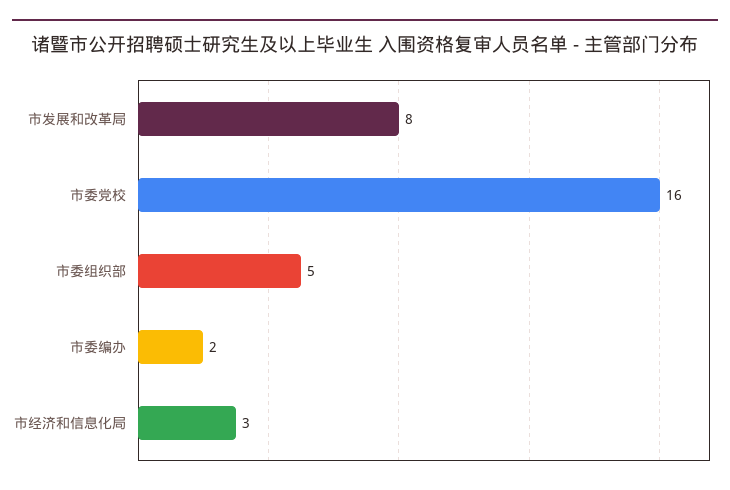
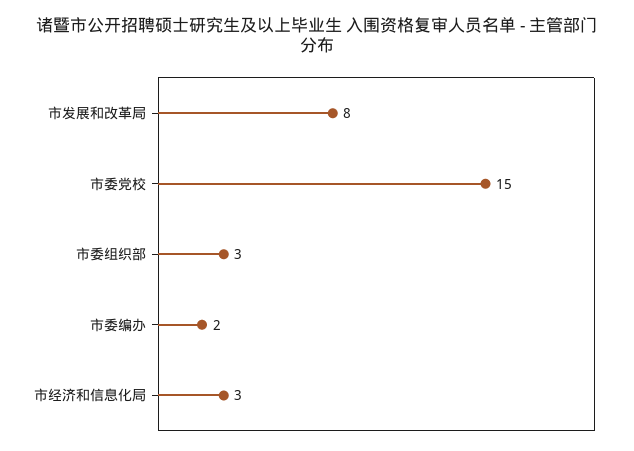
  {
    "市发展和改革局": 8,
-   "市委党校": 16,
+   "市委党校": 15,
-   "市委组织部": 5,
+   "市委组织部": 3,
    "市委编办": 2,
    "市经济和信息化局": 3
  }

